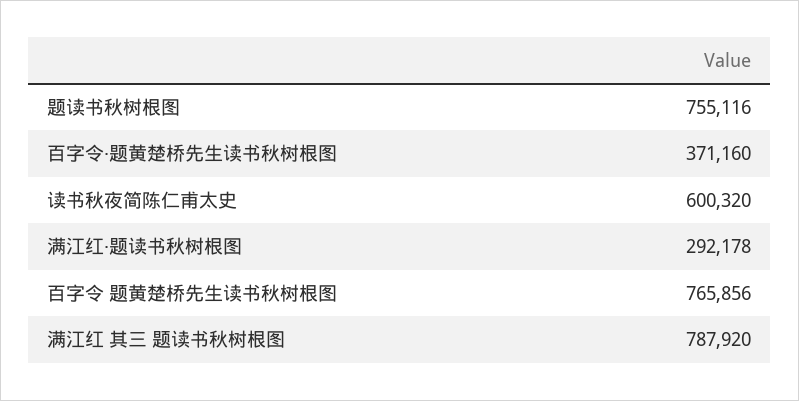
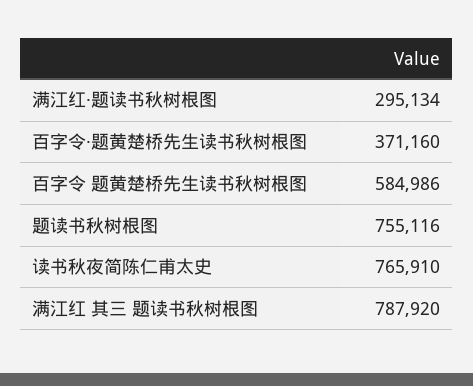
  {
    "题读书秋树根图": 755116,
    "百字令·题黄楚桥先生读书秋树根图": 371160,
-   "读书秋夜简陈仁甫太史": 600320,
+   "读书秋夜简陈仁甫太史": 765910,
-   "满江红·题读书秋树根图": 292178,
+   "满江红·题读书秋树根图": 295134,
-   "百字令 题黄楚桥先生读书秋树根图": 765856,
+   "百字令 题黄楚桥先生读书秋树根图": 584986,
    "满江红 其三 题读书秋树根图": 787920
  }

